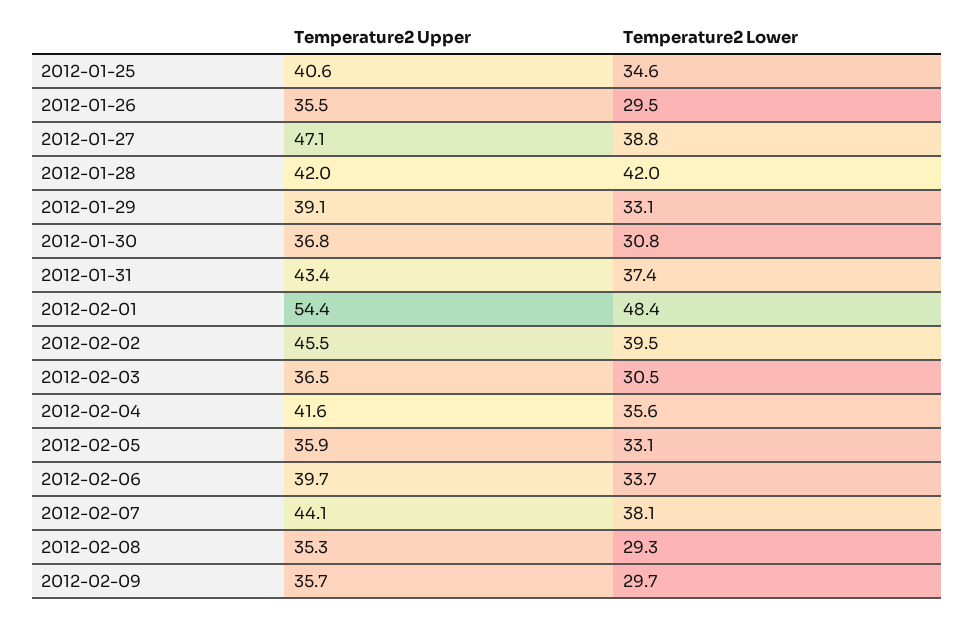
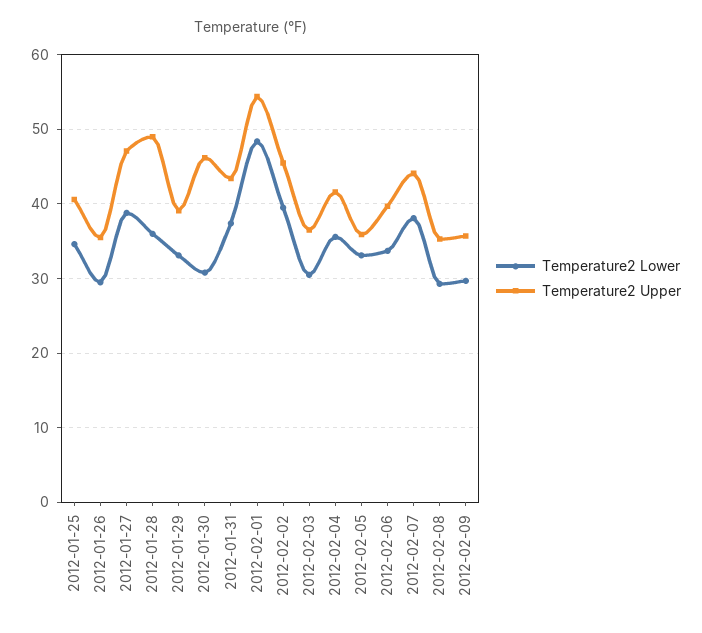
  {
    "Temperature2 Upper": {
      "2012-01-25": 40.6,
      "2012-01-26": 35.5,
      "2012-01-27": 47.1,
-     "2012-01-28": 42,
+     "2012-01-28": 49,
      "2012-01-29": 39.1,
-     "2012-01-30": 36.8,
+     "2012-01-30": 46,
      "2012-01-31": 43.4,
      "2012-02-01": 54.4,
      "2012-02-02": 45.5,
      "2012-02-03": 36.5,
      "2012-02-04": 41.6,
      "2012-02-05": 35.9,
      "2012-02-06": 39.7,
      "2012-02-07": 44.1,
      "2012-02-08": 35.3,
      "2012-02-09": 35.7
    },
    "Temperature2 Lower": {
      "2012-01-25": 34.6,
      "2012-01-26": 29.5,
      "2012-01-27": 38.8,
-     "2012-01-28": 42,
+     "2012-01-28": 36,
      "2012-01-29": 33.1,
      "2012-01-30": 30.8,
      "2012-01-31": 37.4,
      "2012-02-01": 48.4,
      "2012-02-02": 39.5,
      "2012-02-03": 30.5,
      "2012-02-04": 35.6,
      "2012-02-05": 33.1,
      "2012-02-06": 33.7,
      "2012-02-07": 38.1,
      "2012-02-08": 29.3,
      "2012-02-09": 29.7
    }
  }

